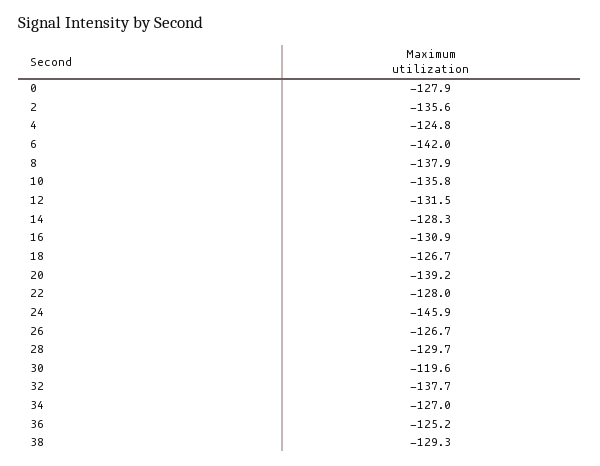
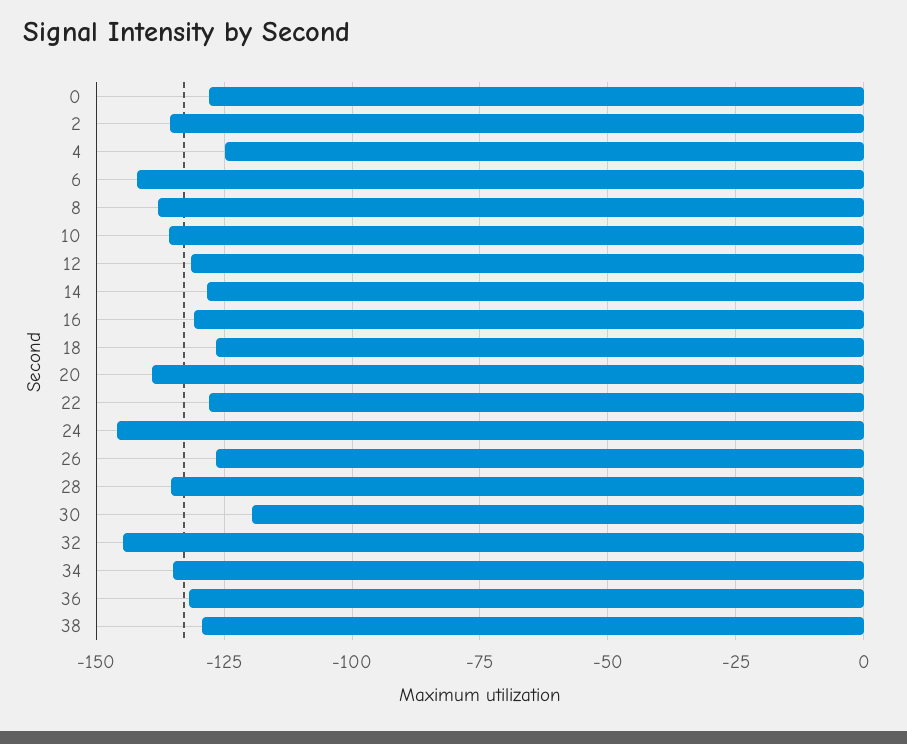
  {
    "0": -127.9,
    "2": -135.6,
    "4": -124.8,
    "6": -142,
    "8": -137.9,
    "10": -135.8,
    "12": -131.5,
    "14": -128.3,
    "16": -130.9,
    "18": -126.7,
    "20": -139.2,
    "22": -128,
    "24": -145.9,
    "26": -126.7,
-   "28": -129.7,
+   "28": -135,
    "30": -119.6,
-   "32": -137.7,
+   "32": -145,
-   "34": -127,
+   "34": -135,
-   "36": -125.2,
+   "36": -132.5,
    "38": -129.3
  }

